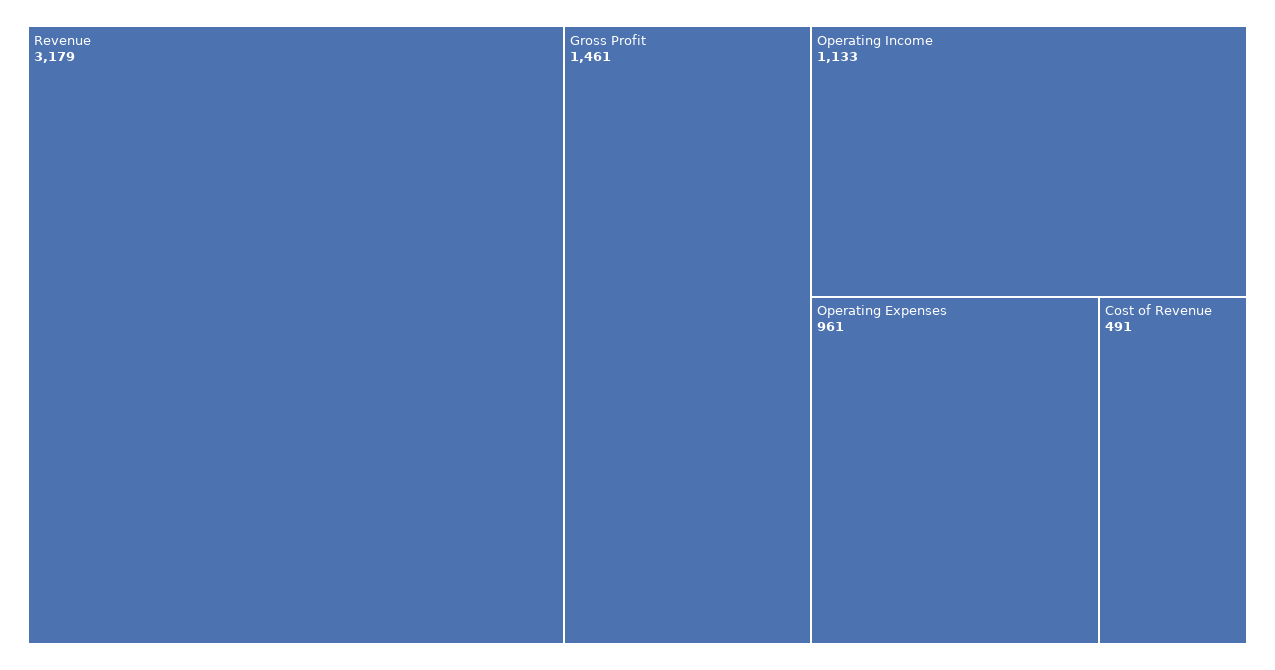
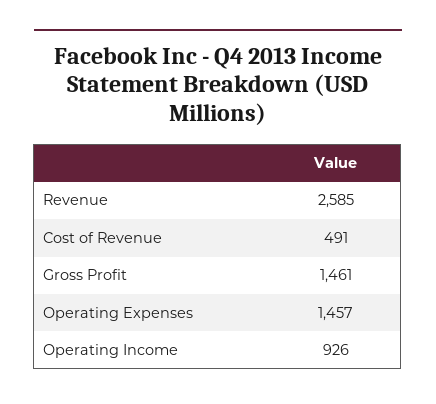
  {
-   "Revenue": 3179,
+   "Revenue": 2585,
    "Gross Profit": 1461,
-   "Operating Income": 1133,
+   "Operating Income": 926,
-   "Operating Expenses": 961,
+   "Operating Expenses": 1457,
    "Cost of Revenue": 491
  }

